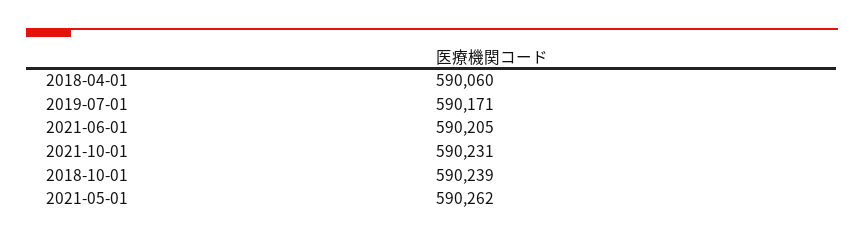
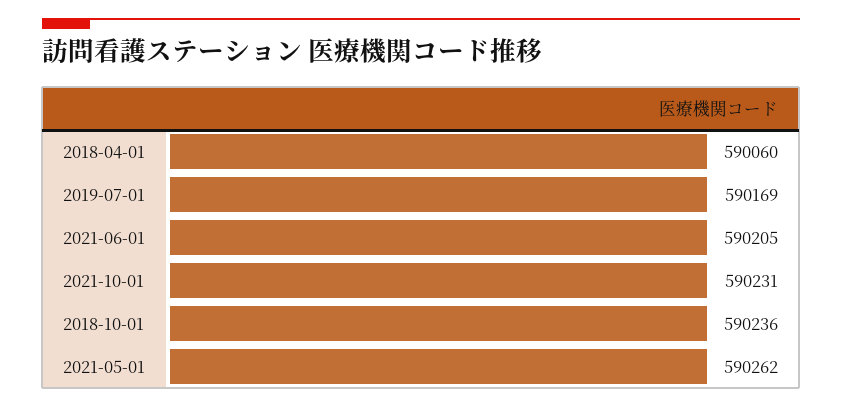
  {
    "2018-04-01": 590060,
-   "2019-07-01": 590171,
+   "2019-07-01": 590169,
    "2021-06-01": 590205,
    "2021-10-01": 590231,
-   "2018-10-01": 590239,
+   "2018-10-01": 590236,
    "2021-05-01": 590262
  }

